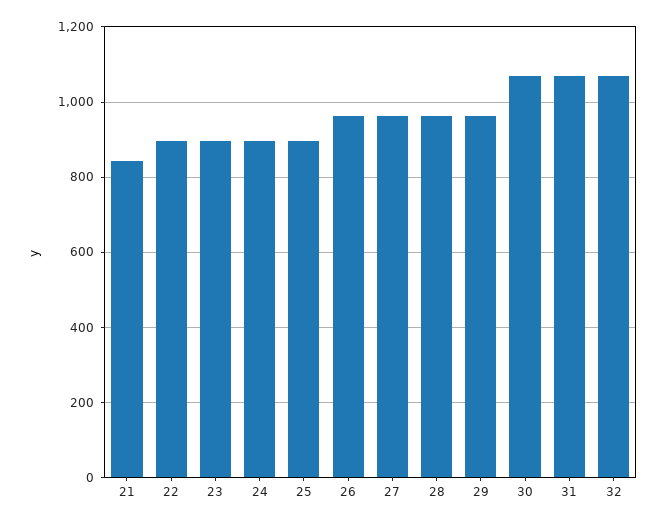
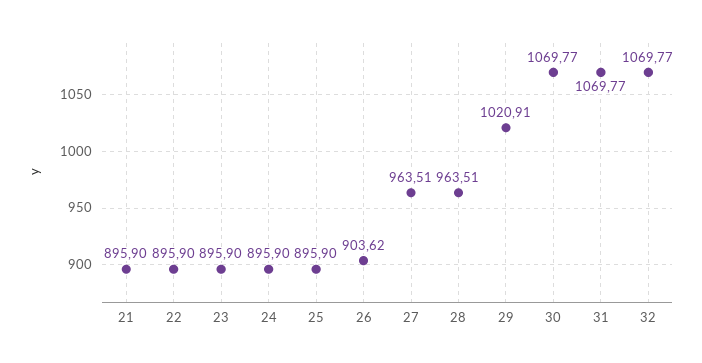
  {
-   "21": 840,
+   "21": 895.9,
    "22": 895.9,
    "23": 895.9,
    "24": 895.9,
    "25": 895.9,
-   "26": 960,
+   "26": 903.62,
    "27": 963.51,
    "28": 963.51,
-   "29": 960,
+   "29": 1020.91,
    "30": 1069.77,
    "31": 1069.77,
    "32": 1069.77
  }

